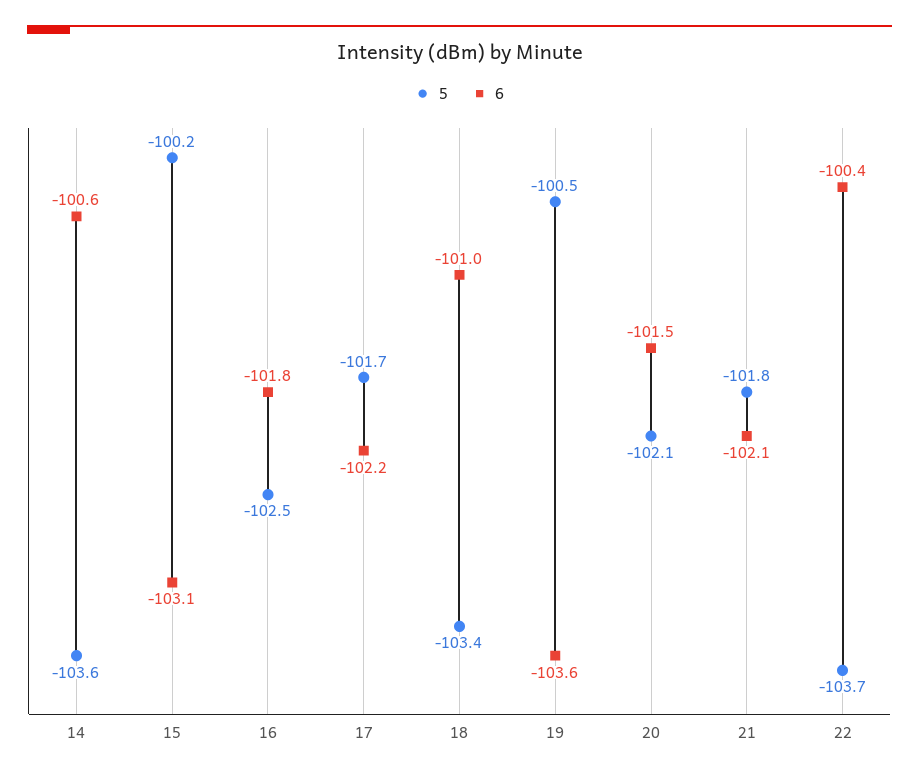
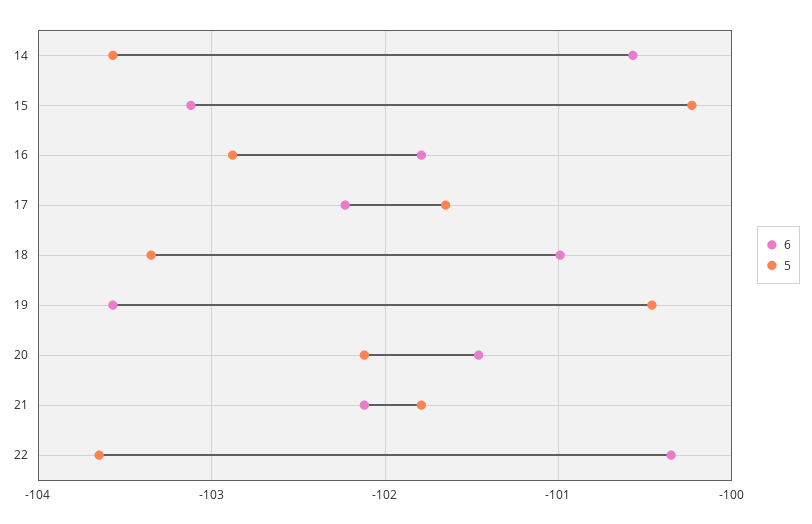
  {
    "5": {
      "14": -103.6,
      "15": -100.2,
-     "16": -102.5,
+     "16": -102.9,
      "17": -101.7,
      "18": -103.4,
      "19": -100.5,
      "20": -102.1,
      "21": -101.8,
      "22": -103.7
    },
    "6": {
      "14": -100.6,
      "15": -103.1,
      "16": -101.8,
      "17": -102.2,
      "18": -101,
      "19": -103.6,
      "20": -101.5,
      "21": -102.1,
      "22": -100.4
    }
  }

